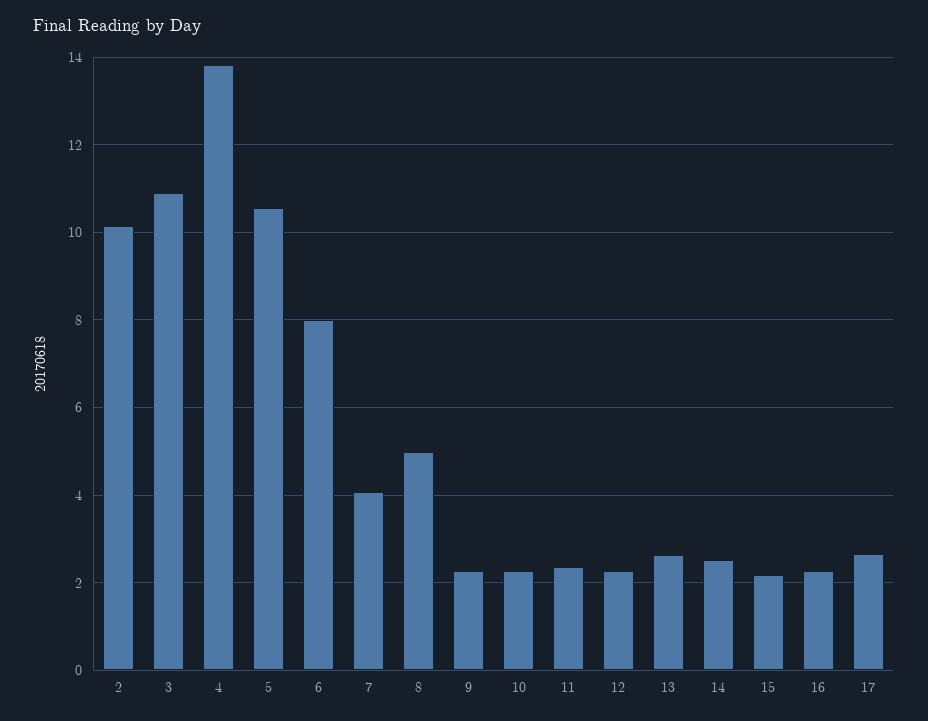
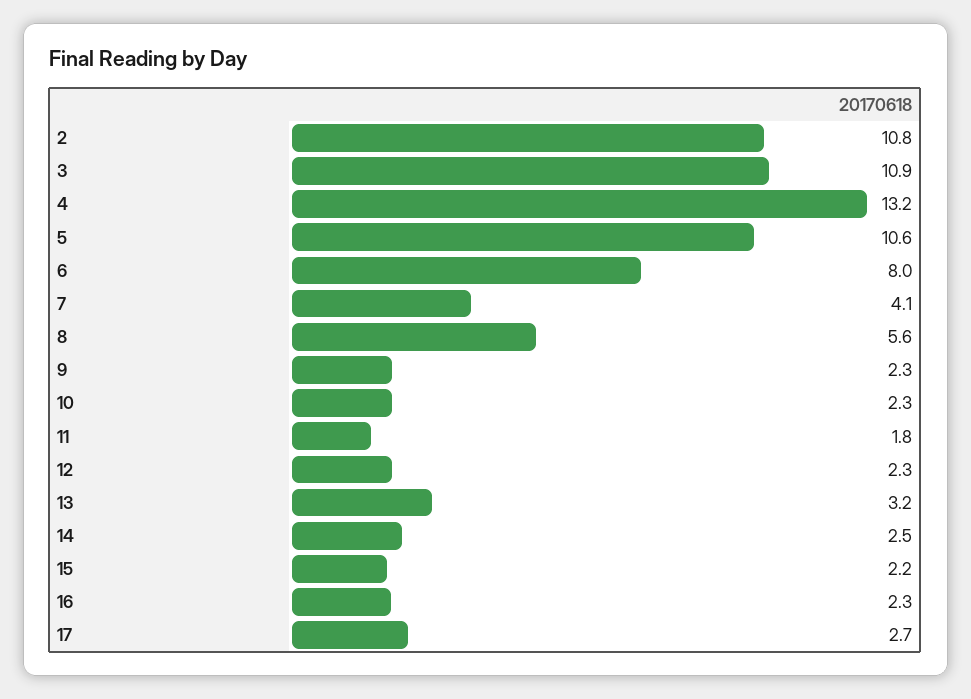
  {
-   "2": 10.2,
+   "2": 10.8,
    "3": 10.9,
-   "4": 13.8,
+   "4": 13.2,
    "5": 10.6,
    "6": 8,
    "7": 4.1,
-   "8": 5,
+   "8": 5.6,
    "9": 2.3,
    "10": 2.3,
-   "11": 2.4,
+   "11": 1.8,
    "12": 2.3,
-   "13": 2.6,
+   "13": 3.2,
    "14": 2.5,
    "15": 2.2,
    "16": 2.3,
    "17": 2.7
  }

